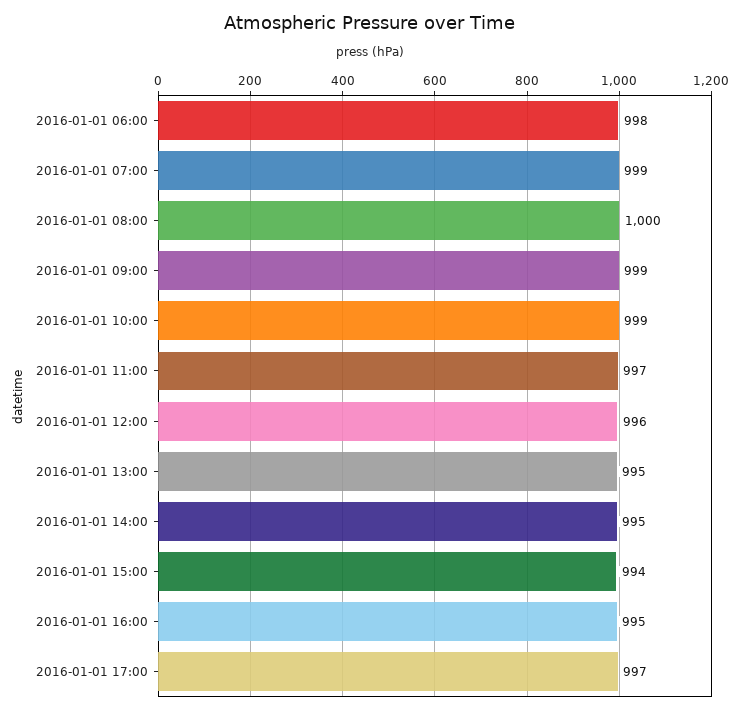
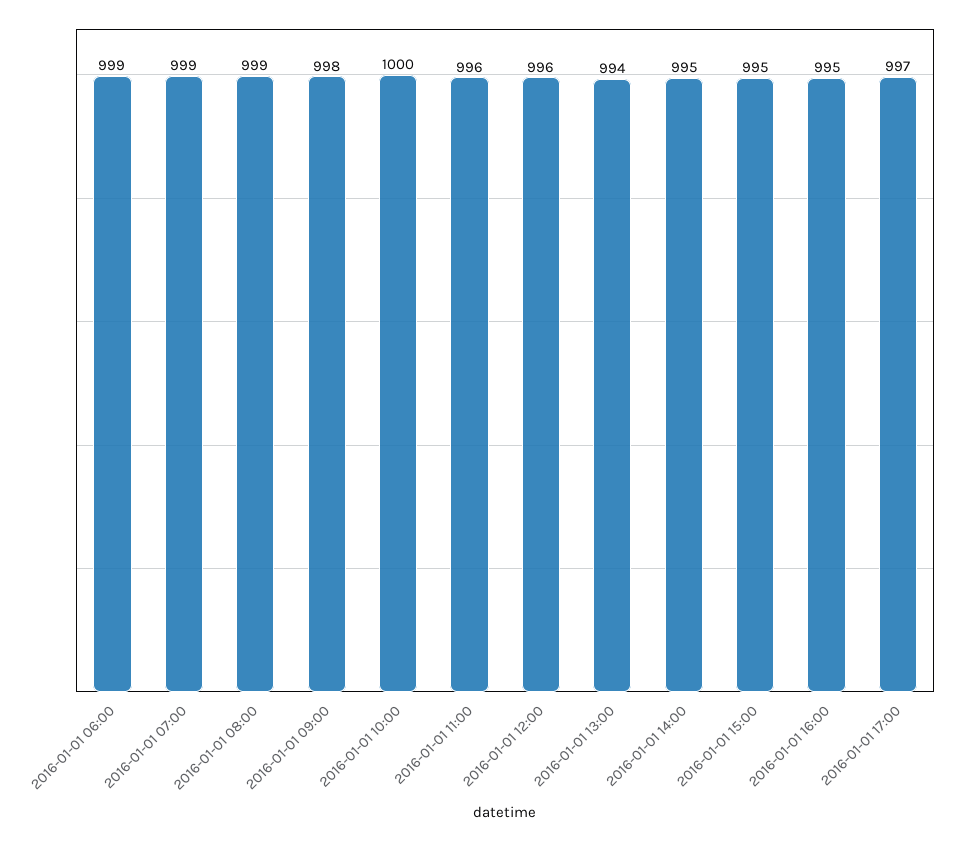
  {
-   "2016-01-01 06:00": 998,
+   "2016-01-01 06:00": 999,
    "2016-01-01 07:00": 999,
-   "2016-01-01 08:00": 1000,
+   "2016-01-01 08:00": 999,
-   "2016-01-01 09:00": 999,
+   "2016-01-01 09:00": 998,
-   "2016-01-01 10:00": 999,
+   "2016-01-01 10:00": 1000,
-   "2016-01-01 11:00": 997,
+   "2016-01-01 11:00": 996,
    "2016-01-01 12:00": 996,
-   "2016-01-01 13:00": 995,
+   "2016-01-01 13:00": 994,
    "2016-01-01 14:00": 995,
-   "2016-01-01 15:00": 994,
+   "2016-01-01 15:00": 995,
    "2016-01-01 16:00": 995,
    "2016-01-01 17:00": 997
  }

